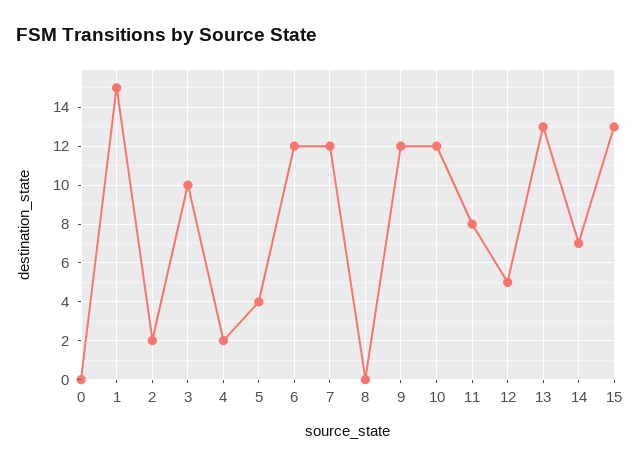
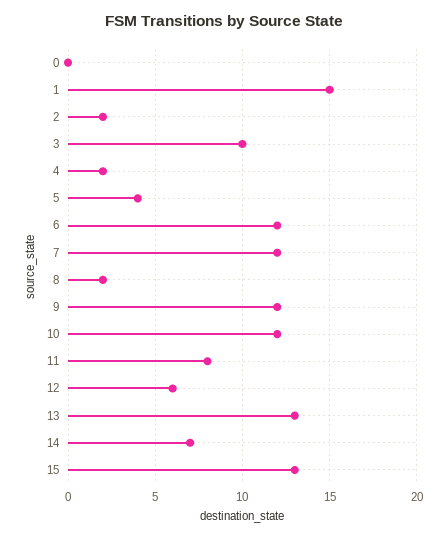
  {
    "0": 0,
    "1": 15,
    "2": 2,
    "3": 10,
    "4": 2,
    "5": 4,
    "6": 12,
    "7": 12,
-   "8": 0,
+   "8": 2,
    "9": 12,
    "10": 12,
    "11": 8,
-   "12": 5,
+   "12": 6,
    "13": 13,
    "14": 7,
    "15": 13
  }

